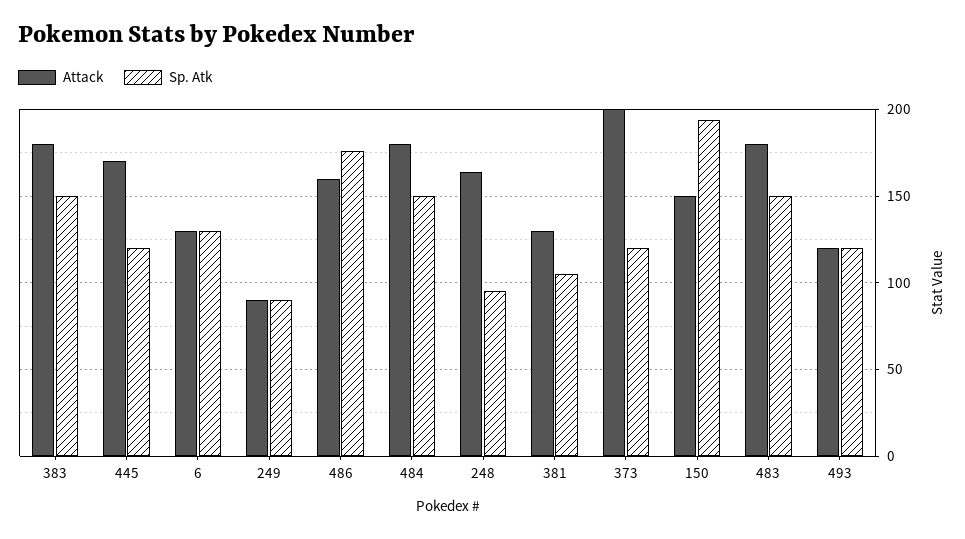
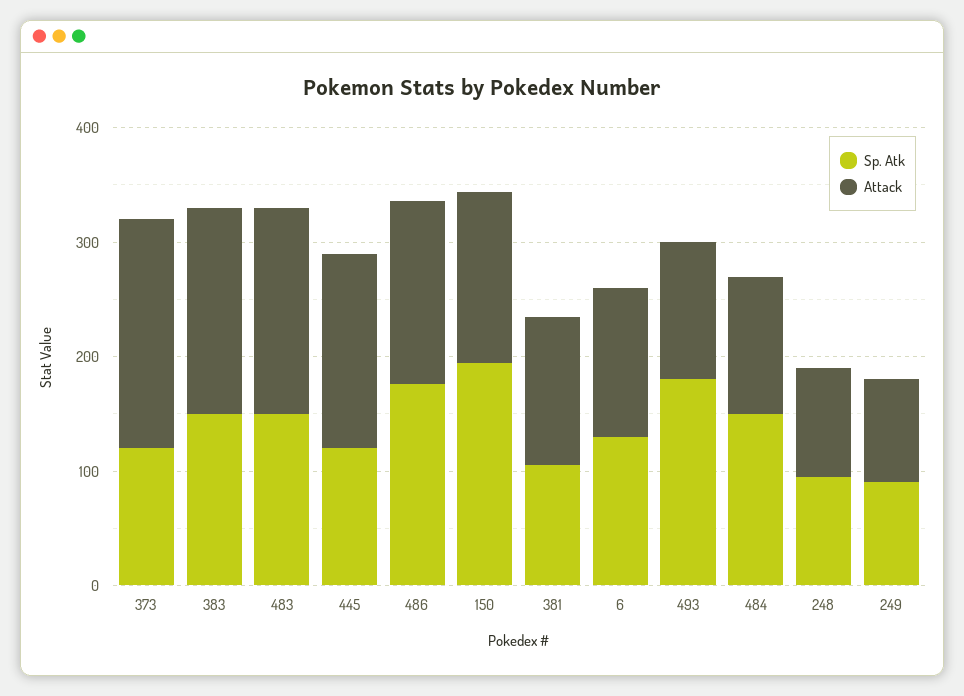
  {
    "Attack": {
      "383": 180,
      "445": 170,
      "6": 130,
      "249": 90,
      "486": 160,
-     "484": 180,
+     "484": 120,
-     "248": 165,
+     "248": 100,
      "381": 130,
      "373": 200,
      "150": 150,
      "483": 180,
      "493": 120
    },
    "Sp. Atk": {
      "383": 150,
      "445": 120,
      "6": 130,
      "249": 90,
      "486": 175,
      "484": 150,
      "248": 95,
      "381": 105,
      "373": 120,
      "150": 195,
      "483": 150,
-     "493": 120
+     "493": 180
    }
  }

